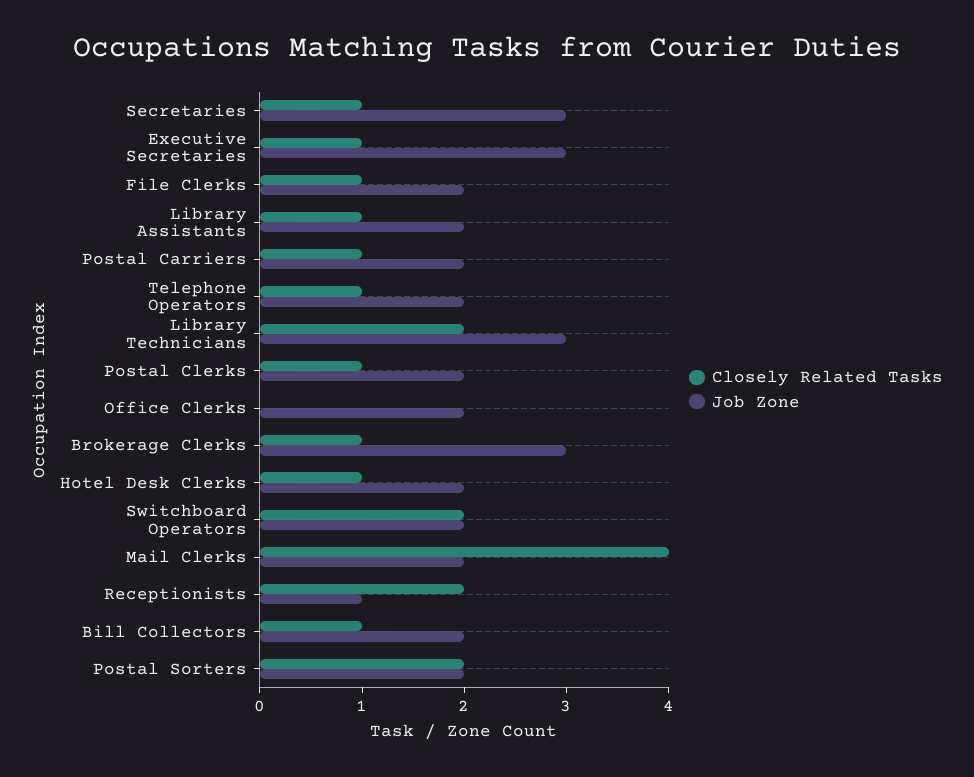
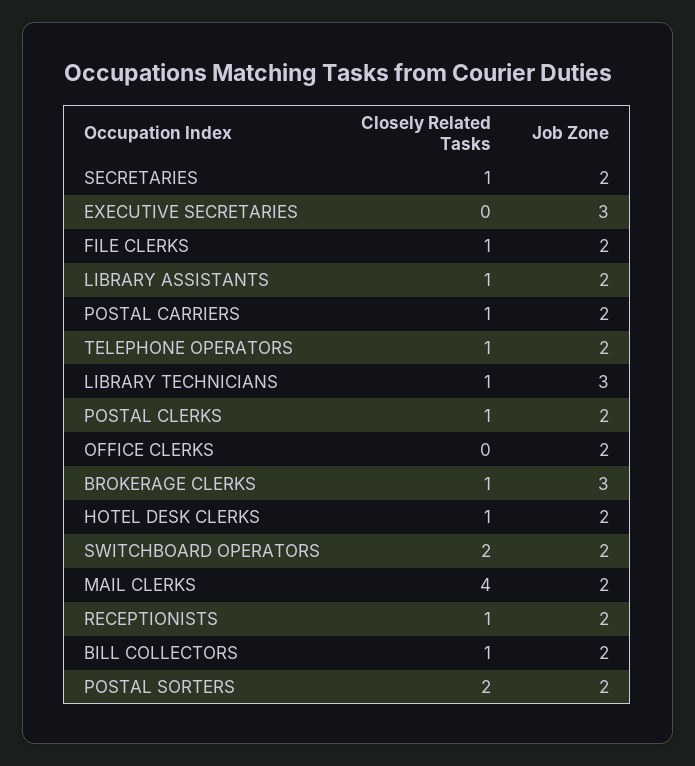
  {
    "Closely Related Tasks": {
      "Secretaries": 1,
-     "Executive Secretaries": 1,
+     "Executive Secretaries": 0,
      "File Clerks": 1,
      "Library Assistants": 1,
      "Postal Carriers": 1,
      "Telephone Operators": 1,
-     "Library Technicians": 2,
+     "Library Technicians": 1,
      "Postal Clerks": 1,
      "Office Clerks": 0,
      "Brokerage Clerks": 1,
      "Hotel Desk Clerks": 1,
      "Switchboard Operators": 2,
      "Mail Clerks": 4,
-     "Receptionists": 2,
+     "Receptionists": 1,
      "Bill Collectors": 1,
      "Postal Sorters": 2
    },
    "Job Zone": {
-     "Secretaries": 3,
+     "Secretaries": 2,
      "Executive Secretaries": 3,
      "File Clerks": 2,
      "Library Assistants": 2,
      "Postal Carriers": 2,
      "Telephone Operators": 2,
      "Library Technicians": 3,
      "Postal Clerks": 2,
      "Office Clerks": 2,
      "Brokerage Clerks": 3,
      "Hotel Desk Clerks": 2,
      "Switchboard Operators": 2,
      "Mail Clerks": 2,
-     "Receptionists": 1,
+     "Receptionists": 2,
      "Bill Collectors": 2,
      "Postal Sorters": 2
    }
  }

